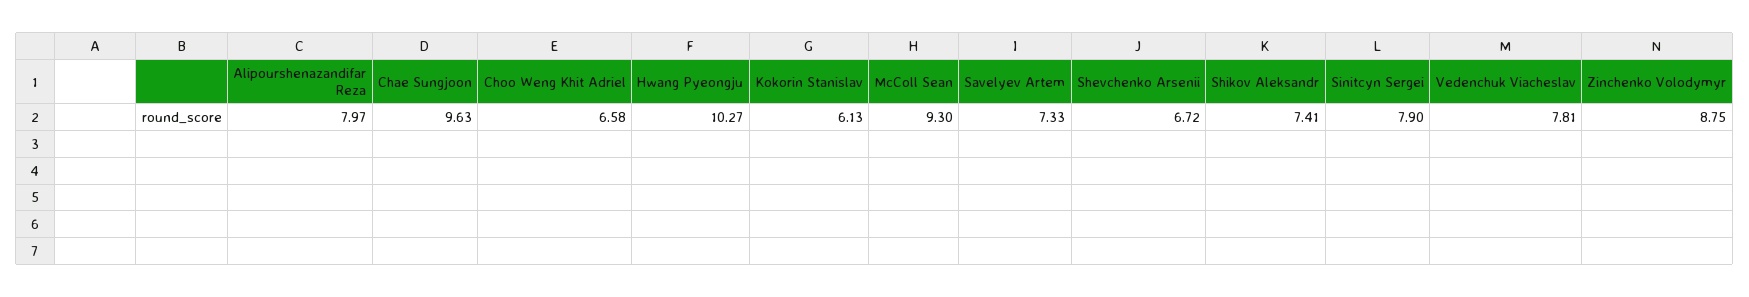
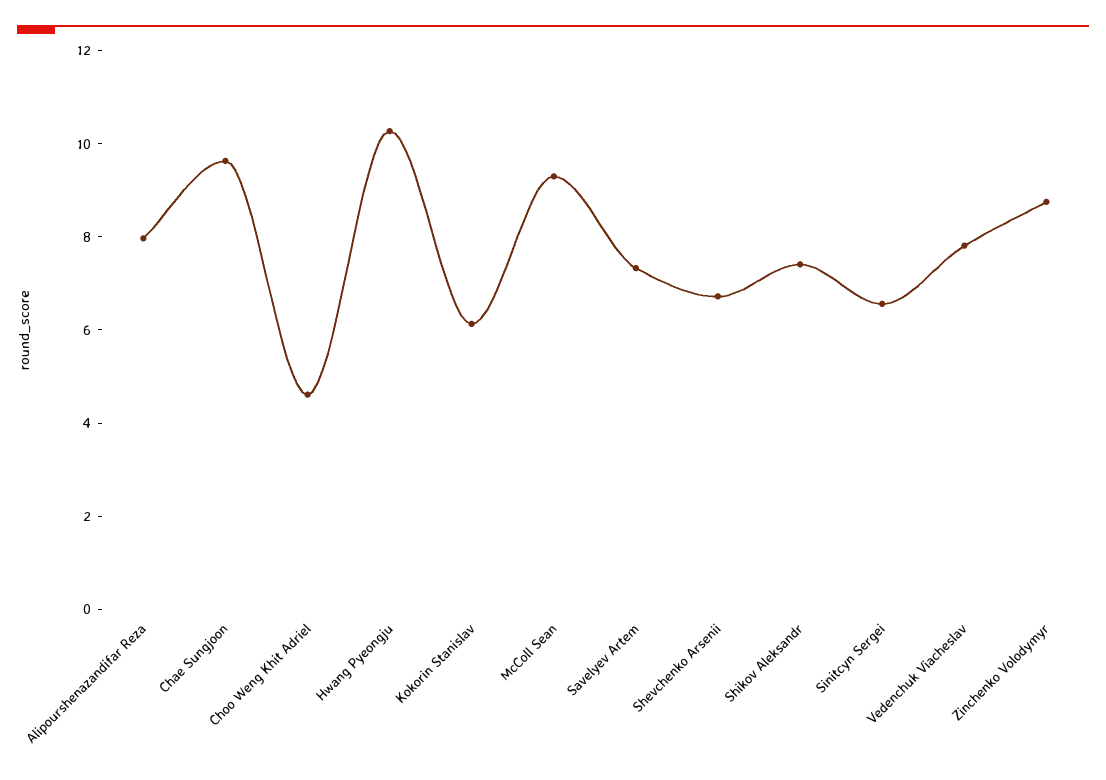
  {
    "Alipourshenazandifar Reza": 7.97,
    "Chae Sungjoon": 9.63,
-   "Choo Weng Khit Adriel": 6.58,
+   "Choo Weng Khit Adriel": 4.5,
    "Hwang Pyeongju": 10.27,
    "Kokorin Stanislav": 6.13,
    "McColl Sean": 9.3,
    "Savelyev Artem": 7.33,
    "Shevchenko Arsenii": 6.72,
    "Shikov Aleksandr": 7.41,
-   "Sinitcyn Sergei": 7.9,
+   "Sinitcyn Sergei": 6.5,
    "Vedenchuk Viacheslav": 7.81,
    "Zinchenko Volodymyr": 8.75
  }

